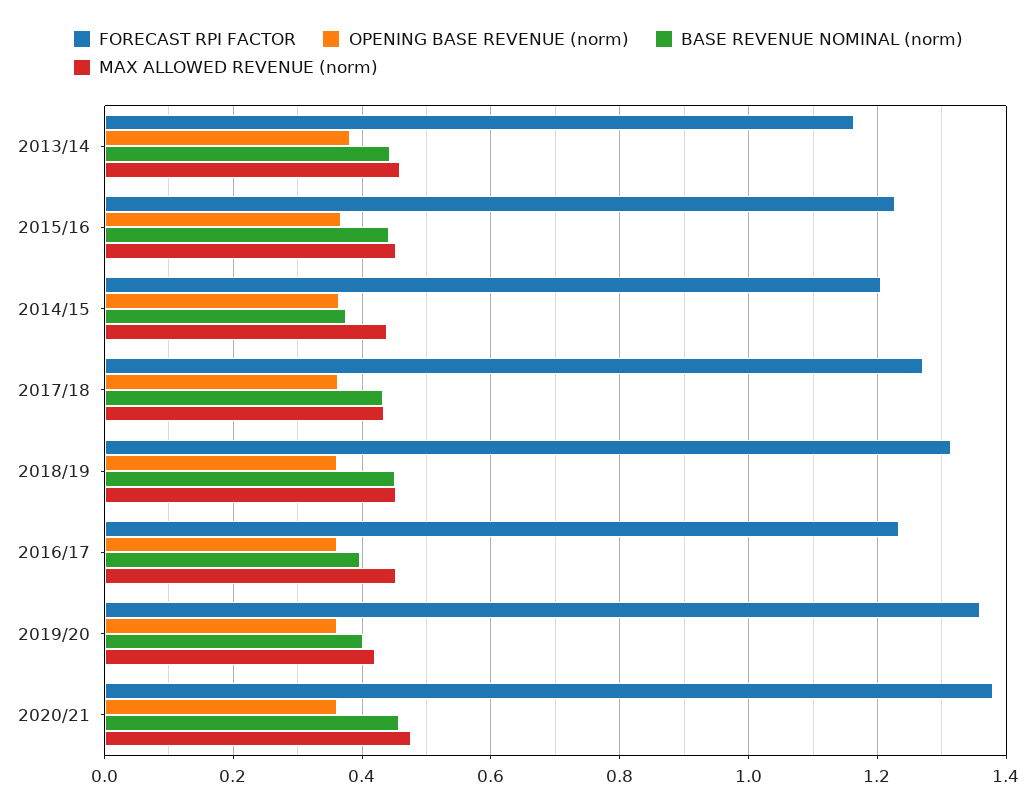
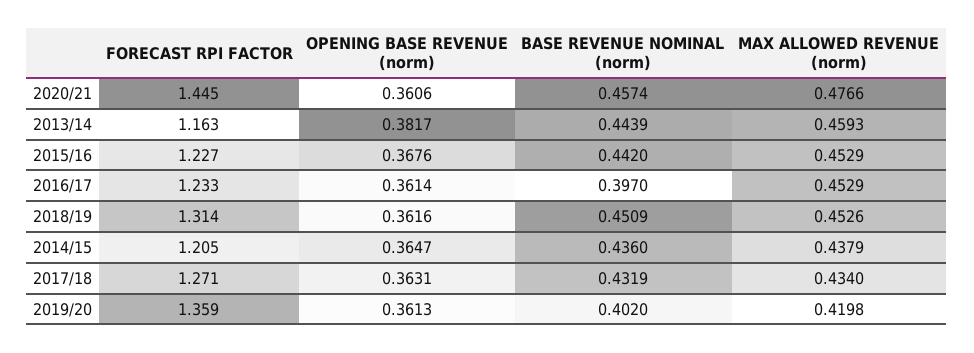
  {
    "FORECAST RPI FACTOR": {
      "2013/14": 1.163,
      "2015/16": 1.227,
      "2014/15": 1.205,
      "2017/18": 1.271,
      "2018/19": 1.314,
      "2016/17": 1.233,
      "2019/20": 1.359,
-     "2020/21": 1.38
+     "2020/21": 1.445
    },
    "OPENING BASE REVENUE (norm)": {
      "2013/14": 0.3817,
      "2015/16": 0.3676,
      "2014/15": 0.3647,
      "2017/18": 0.3631,
      "2018/19": 0.3616,
      "2016/17": 0.3614,
      "2019/20": 0.3613,
      "2020/21": 0.3606
    },
    "BASE REVENUE NOMINAL (norm)": {
      "2013/14": 0.4439,
      "2015/16": 0.442,
-     "2014/15": 0.38,
+     "2014/15": 0.436,
      "2017/18": 0.4319,
      "2018/19": 0.4509,
      "2016/17": 0.397,
      "2019/20": 0.402,
      "2020/21": 0.4574
    },
    "MAX ALLOWED REVENUE (norm)": {
      "2013/14": 0.4593,
      "2015/16": 0.4529,
      "2014/15": 0.4379,
      "2017/18": 0.434,
      "2018/19": 0.4526,
      "2016/17": 0.4529,
      "2019/20": 0.4198,
      "2020/21": 0.4766
    }
  }

